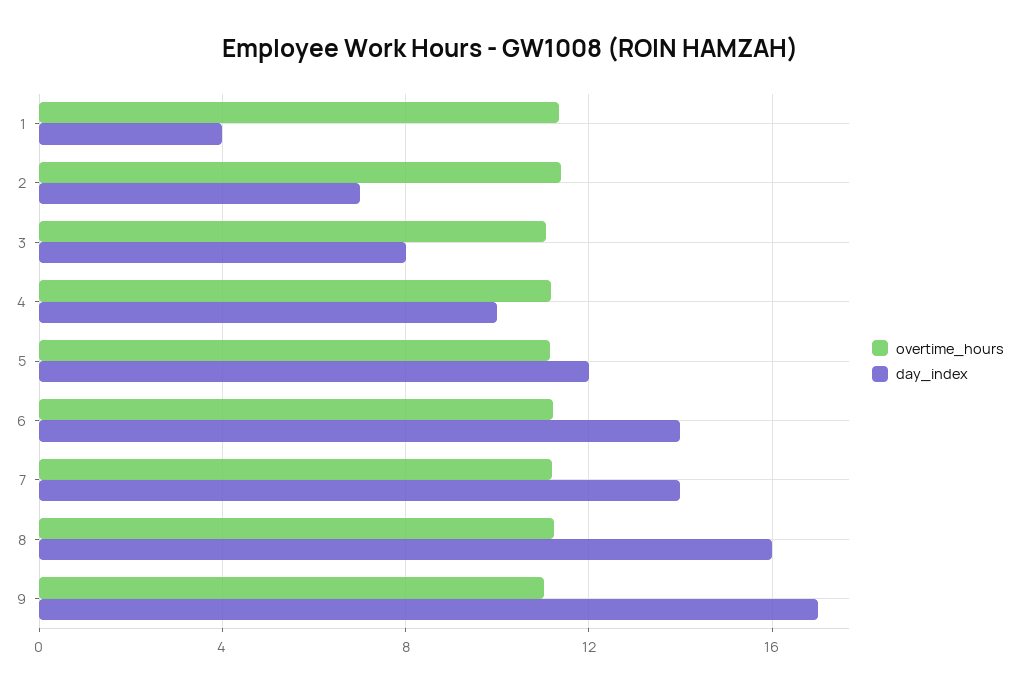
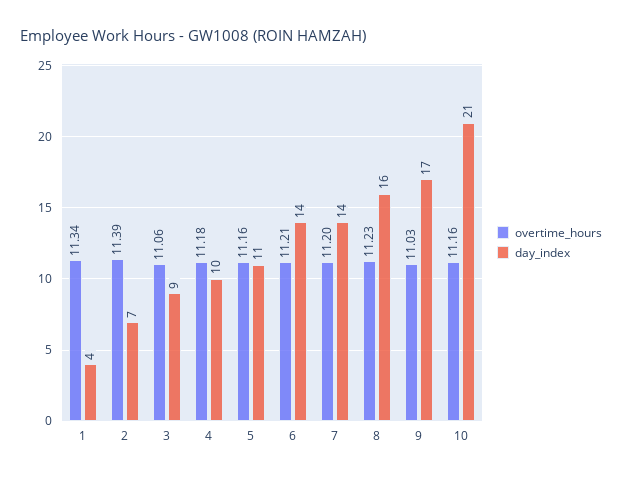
  {
    "overtime_hours": {
      "1": 11.34,
      "2": 11.39,
      "3": 11.06,
      "4": 11.18,
      "5": 11.16,
      "6": 11.21,
      "7": 11.2,
      "8": 11.23,
-     "9": 11.03
+     "9": 11.03,
+     "10": 11.16
    },
    "day_index": {
      "1": 4,
      "2": 7,
-     "3": 8,
+     "3": 9,
      "4": 10,
-     "5": 12,
+     "5": 11,
      "6": 14,
      "7": 14,
      "8": 16,
-     "9": 17
+     "9": 17,
+     "10": 21
    }
  }

